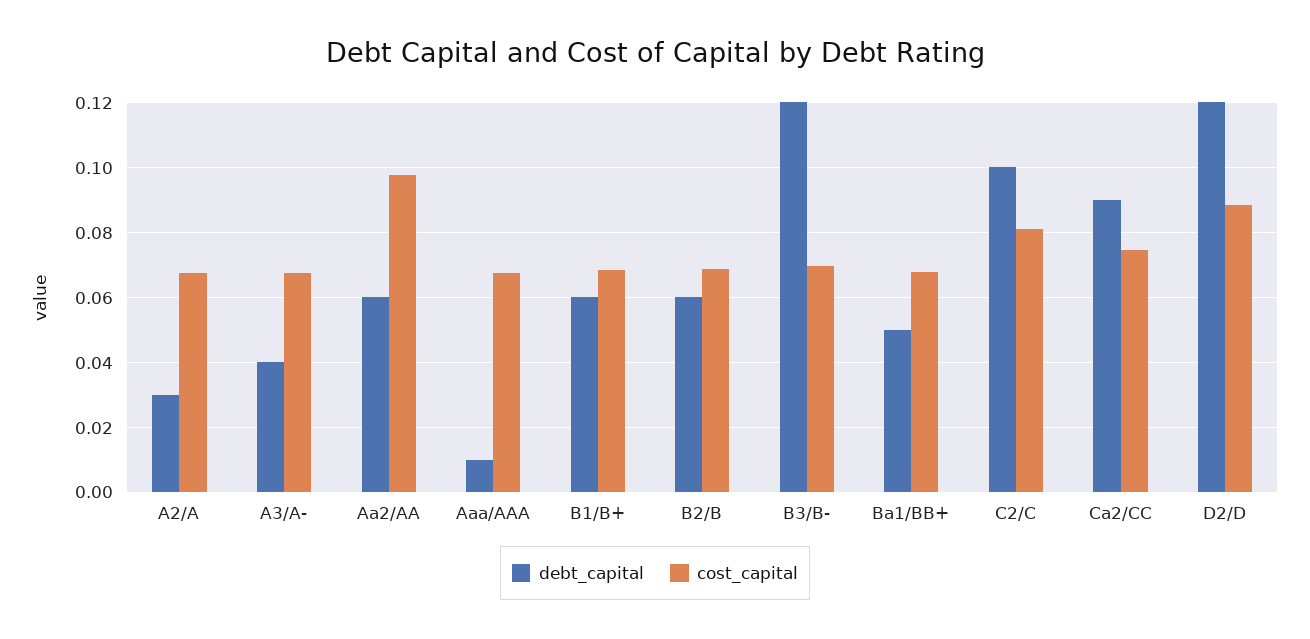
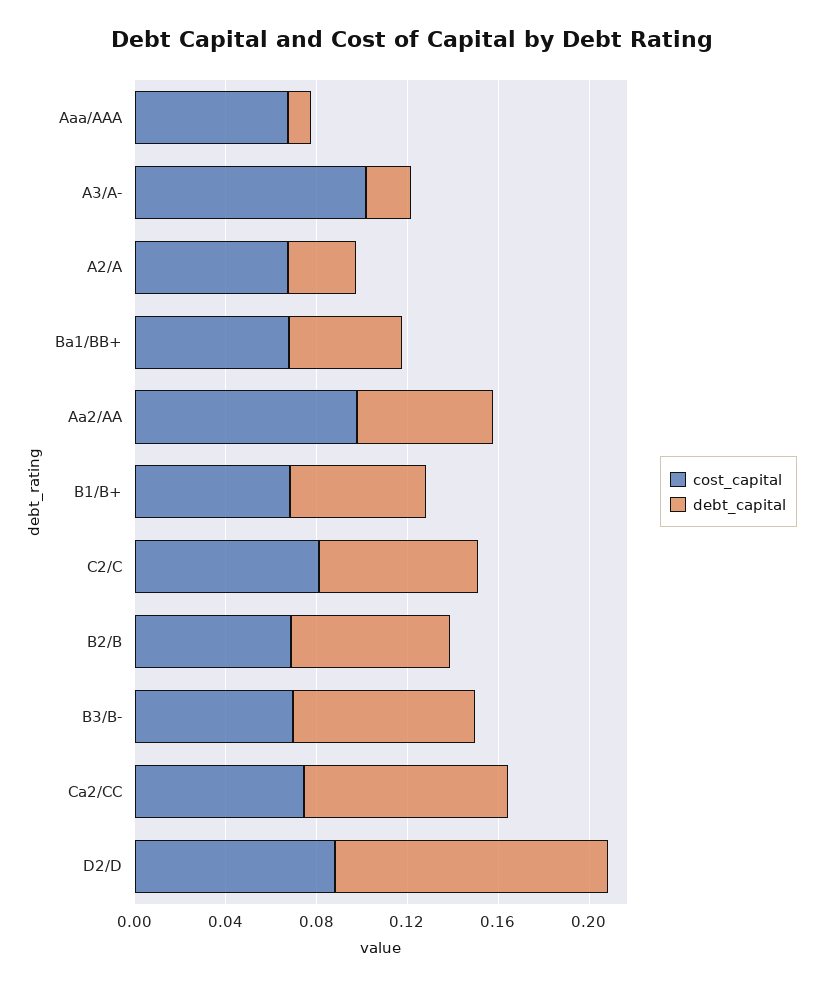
  {
    "debt_capital": {
      "A2/A": 0.03,
-     "A3/A-": 0.04,
+     "A3/A-": 0.02,
      "Aa2/AA": 0.06,
      "Aaa/AAA": 0.01,
      "B1/B+": 0.06,
-     "B2/B": 0.06,
+     "B2/B": 0.07,
-     "B3/B-": 0.12,
+     "B3/B-": 0.08,
      "Ba1/BB+": 0.05,
-     "C2/C": 0.1,
+     "C2/C": 0.07,
      "Ca2/CC": 0.09,
      "D2/D": 0.12
    },
    "cost_capital": {
      "A2/A": 0.068,
-     "A3/A-": 0.068,
+     "A3/A-": 0.1,
      "Aa2/AA": 0.098,
      "Aaa/AAA": 0.068,
      "B1/B+": 0.068,
      "B2/B": 0.068,
      "B3/B-": 0.07,
      "Ba1/BB+": 0.068,
      "C2/C": 0.082,
      "Ca2/CC": 0.074,
      "D2/D": 0.088
    }
  }

